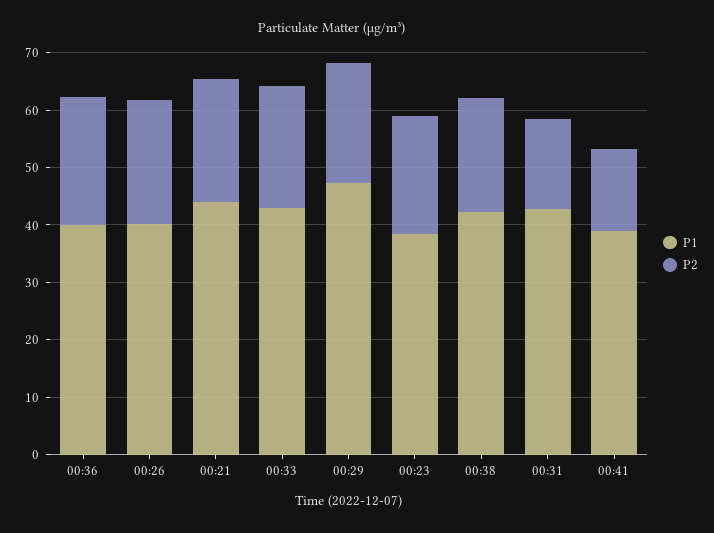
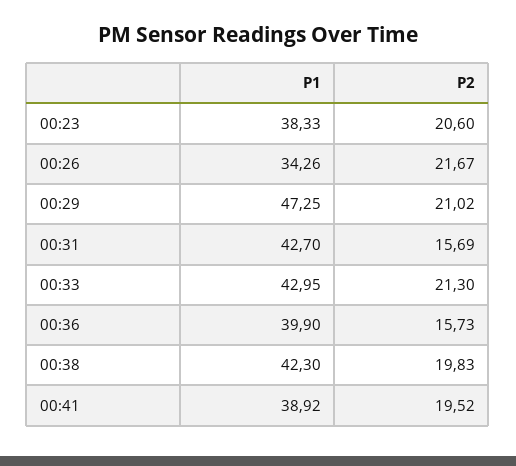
  {
    "P1": {
      "00:36": 39.9,
-     "00:26": 40,
+     "00:26": 34.26,
-     "00:21": 44,
      "00:33": 42.95,
      "00:29": 47.25,
      "00:23": 38.33,
      "00:38": 42.3,
      "00:31": 42.7,
      "00:41": 38.92
    },
    "P2": {
-     "00:36": 22,
+     "00:36": 15.73,
      "00:26": 21.67,
-     "00:21": 22,
      "00:33": 21.3,
      "00:29": 21.02,
      "00:23": 20.6,
      "00:38": 19.83,
      "00:31": 15.69,
-     "00:41": 14
+     "00:41": 19.52
    }
  }

